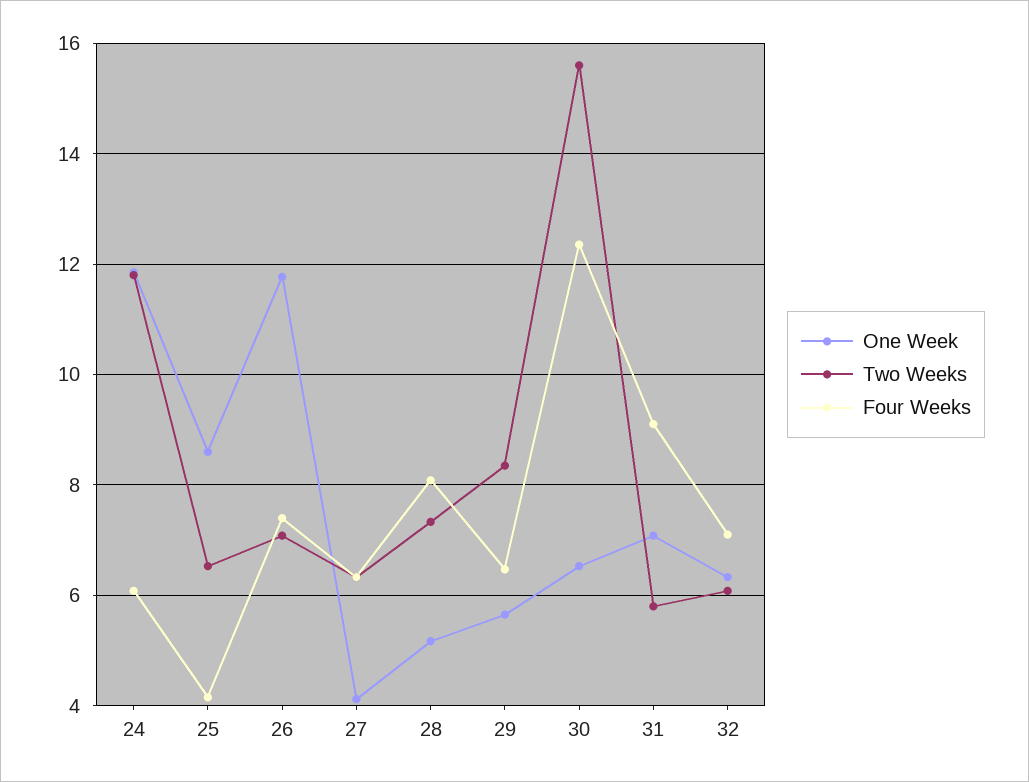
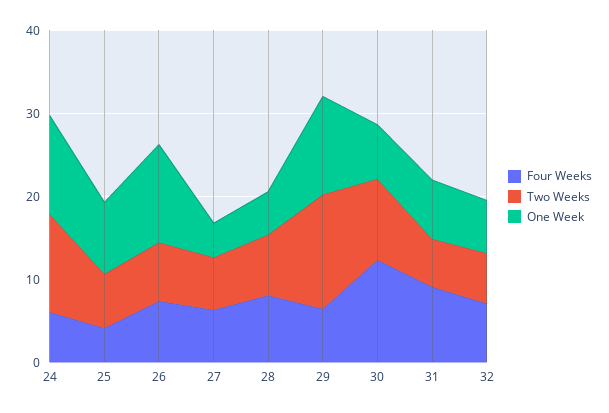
  {
    "One Week": {
      "24": 11.8,
      "25": 8.6,
      "26": 11.8,
      "27": 4.2,
      "28": 5.2,
-     "29": 5.6,
+     "29": 12,
      "30": 6.6,
      "31": 7,
      "32": 6.4
    },
    "Two Weeks": {
      "24": 11.8,
      "25": 6.6,
      "26": 7,
      "27": 6.4,
      "28": 7.4,
-     "29": 8.4,
+     "29": 14,
-     "30": 15.6,
+     "30": 10,
      "31": 5.8,
      "32": 6
    },
    "Four Weeks": {
      "24": 6,
      "25": 4.2,
      "26": 7.4,
      "27": 6.4,
      "28": 8,
      "29": 6.4,
      "30": 12.4,
      "31": 9.2,
      "32": 7.2
    }
  }

